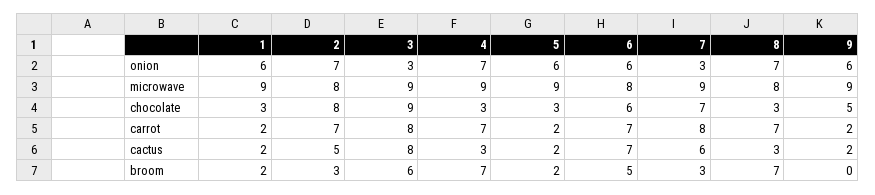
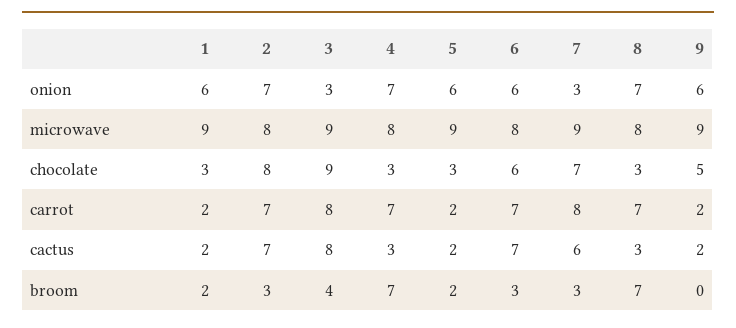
  {
    "1": {
      "onion": 6,
      "microwave": 9,
      "chocolate": 3,
      "carrot": 2,
      "cactus": 2,
      "broom": 2
    },
    "2": {
      "onion": 7,
      "microwave": 8,
      "chocolate": 8,
      "carrot": 7,
-     "cactus": 5,
+     "cactus": 7,
      "broom": 3
    },
    "3": {
      "onion": 3,
      "microwave": 9,
      "chocolate": 9,
      "carrot": 8,
      "cactus": 8,
-     "broom": 6
+     "broom": 4
    },
    "4": {
      "onion": 7,
-     "microwave": 9,
+     "microwave": 8,
      "chocolate": 3,
      "carrot": 7,
      "cactus": 3,
      "broom": 7
    },
    "5": {
      "onion": 6,
      "microwave": 9,
      "chocolate": 3,
      "carrot": 2,
      "cactus": 2,
      "broom": 2
    },
    "6": {
      "onion": 6,
      "microwave": 8,
      "chocolate": 6,
      "carrot": 7,
      "cactus": 7,
-     "broom": 5
+     "broom": 3
    },
    "7": {
      "onion": 3,
      "microwave": 9,
      "chocolate": 7,
      "carrot": 8,
      "cactus": 6,
      "broom": 3
    },
    "8": {
      "onion": 7,
      "microwave": 8,
      "chocolate": 3,
      "carrot": 7,
      "cactus": 3,
      "broom": 7
    },
    "9": {
      "onion": 6,
      "microwave": 9,
      "chocolate": 5,
      "carrot": 2,
      "cactus": 2,
      "broom": 0
    }
  }

